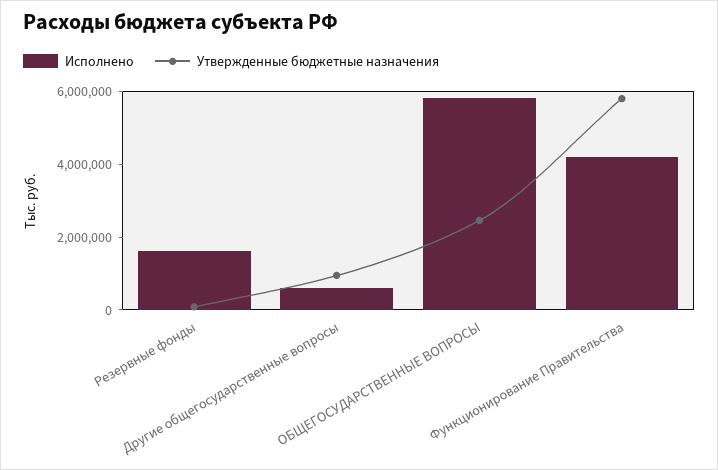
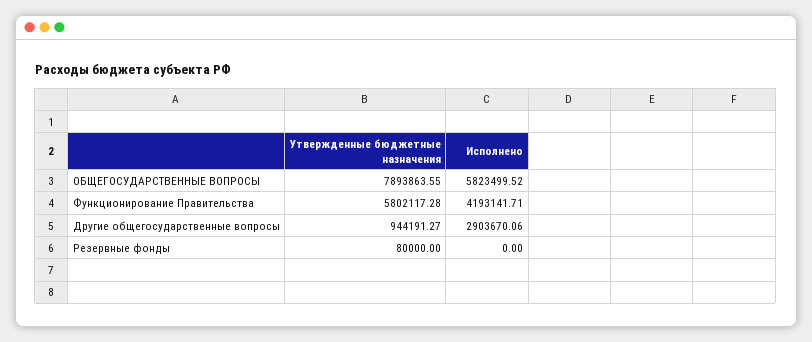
  {
    "Исполнено": {
-     "Резервные фонды": 1500000,
+     "Резервные фонды": 0,
-     "Другие общегосударственные вопросы": 500000,
+     "Другие общегосударственные вопросы": 2903670.06,
      "ОБЩЕГОСУДАРСТВЕННЫЕ ВОПРОСЫ": 5823499.52,
      "Функционирование Правительства": 4193141.71
    },
    "Утвержденные бюджетные назначения": {
      "Резервные фонды": 80000,
      "Другие общегосударственные вопросы": 944191.27,
-     "ОБЩЕГОСУДАРСТВЕННЫЕ ВОПРОСЫ": 2500000,
+     "ОБЩЕГОСУДАРСТВЕННЫЕ ВОПРОСЫ": 7893863.55,
      "Функционирование Правительства": 5802117.28
    }
  }

